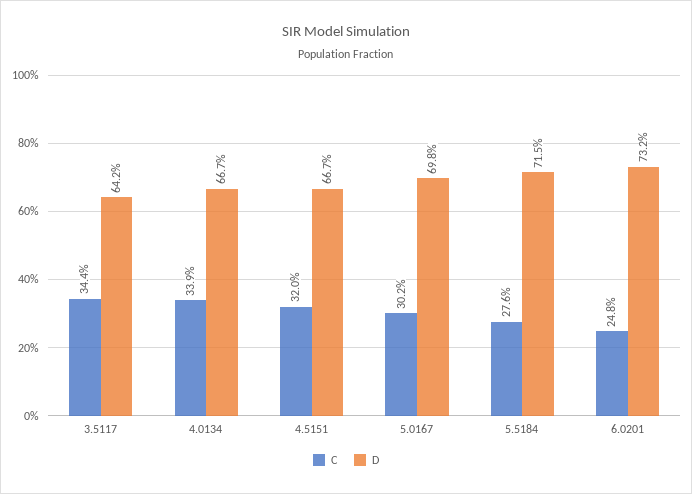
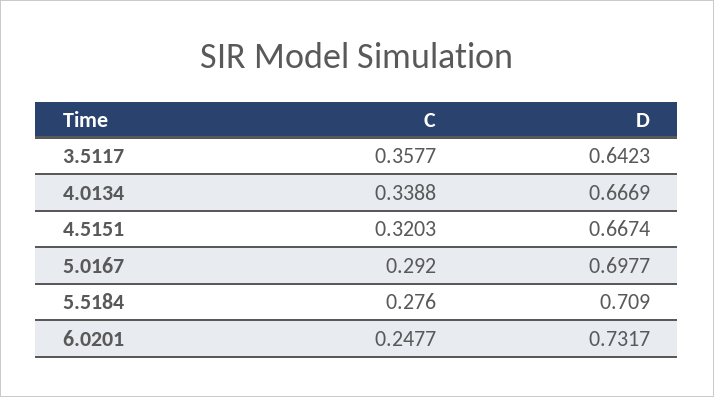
  {
    "C": {
-     "3.5117": 0.344,
+     "3.5117": 0.3577,
      "4.0134": 0.3388,
      "4.5151": 0.3203,
-     "5.0167": 0.302,
+     "5.0167": 0.292,
      "5.5184": 0.276,
      "6.0201": 0.2477
    },
    "D": {
      "3.5117": 0.6423,
      "4.0134": 0.6669,
      "4.5151": 0.6674,
      "5.0167": 0.6977,
-     "5.5184": 0.715,
+     "5.5184": 0.709,
      "6.0201": 0.7317
    }
  }

